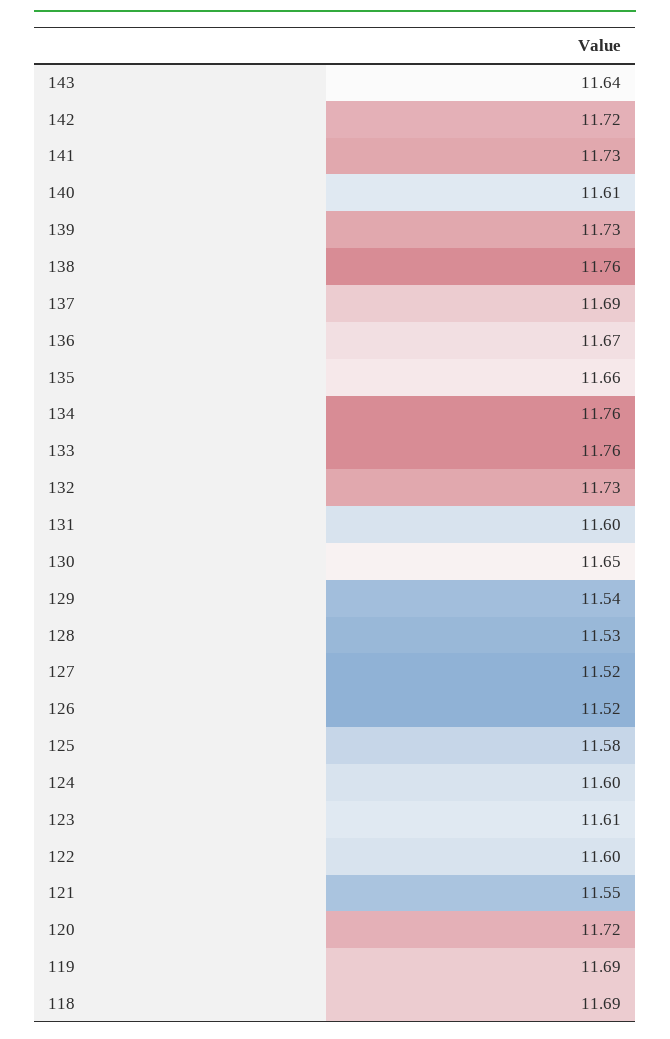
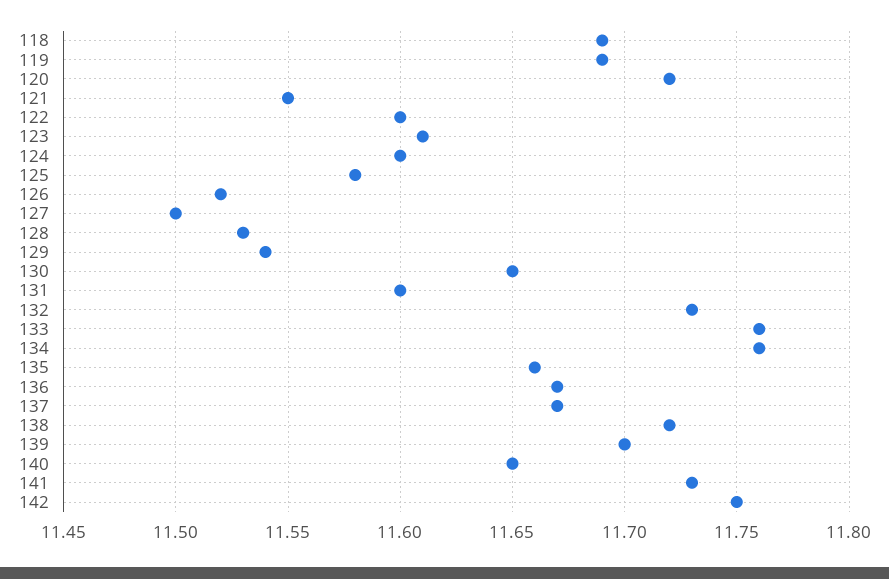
  {
-   "143": 11.64,
-   "142": 11.72,
+   "142": 11.75,
    "141": 11.73,
-   "140": 11.61,
+   "140": 11.65,
-   "139": 11.73,
+   "139": 11.7,
-   "138": 11.76,
+   "138": 11.72,
-   "137": 11.69,
+   "137": 11.67,
    "136": 11.67,
    "135": 11.66,
    "134": 11.76,
    "133": 11.76,
    "132": 11.73,
    "131": 11.6,
    "130": 11.65,
    "129": 11.54,
    "128": 11.53,
-   "127": 11.52,
+   "127": 11.5,
    "126": 11.52,
    "125": 11.58,
    "124": 11.6,
    "123": 11.61,
    "122": 11.6,
    "121": 11.55,
    "120": 11.72,
    "119": 11.69,
    "118": 11.69
  }

